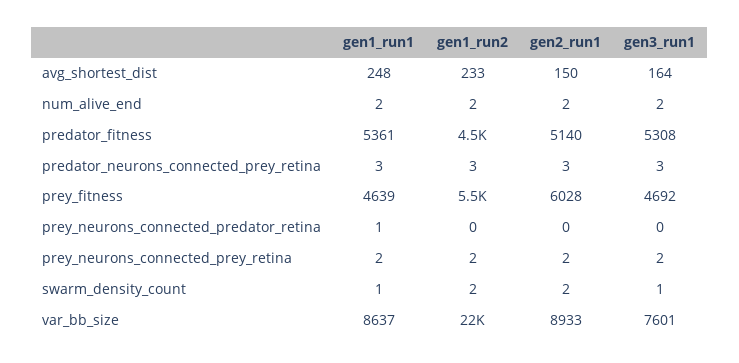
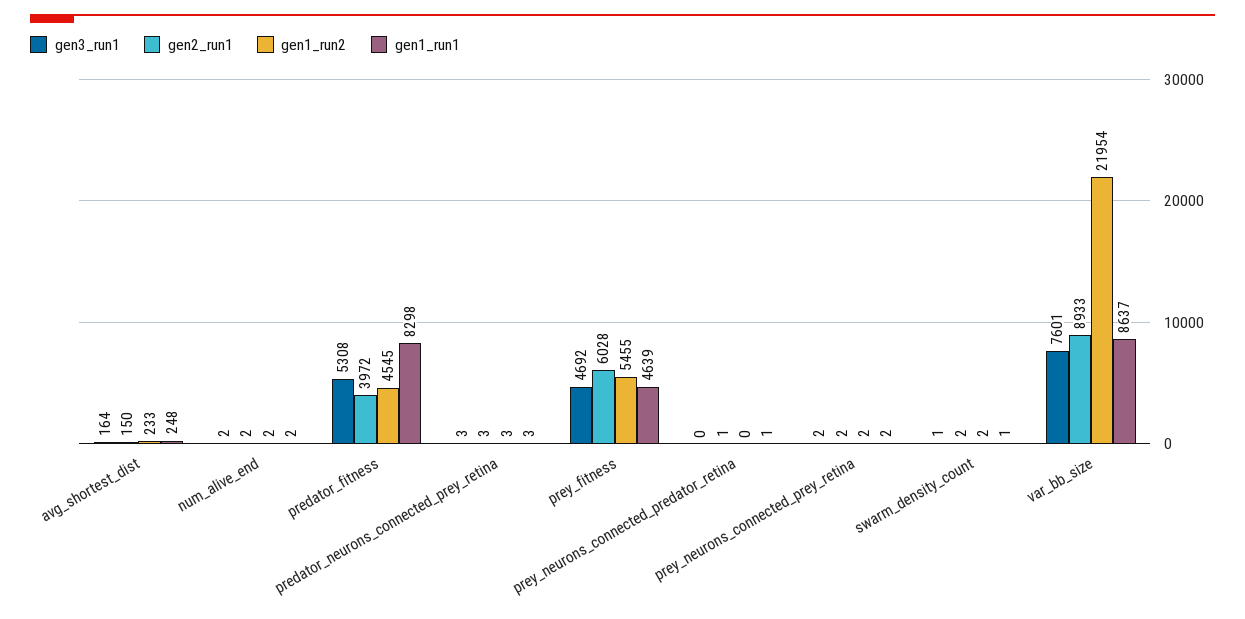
  {
    "gen1_run1": {
      "avg_shortest_dist": 248,
      "num_alive_end": 2,
-     "predator_fitness": 5361,
+     "predator_fitness": 8298,
      "predator_neurons_connected_prey_retina": 3,
      "prey_fitness": 4639,
      "prey_neurons_connected_predator_retina": 1,
      "prey_neurons_connected_prey_retina": 2,
      "swarm_density_count": 1,
      "var_bb_size": 8637
    },
    "gen1_run2": {
      "avg_shortest_dist": 233,
      "num_alive_end": 2,
      "predator_fitness": 4545,
      "predator_neurons_connected_prey_retina": 3,
      "prey_fitness": 5455,
      "prey_neurons_connected_predator_retina": 0,
      "prey_neurons_connected_prey_retina": 2,
      "swarm_density_count": 2,
      "var_bb_size": 21954
    },
    "gen2_run1": {
      "avg_shortest_dist": 150,
      "num_alive_end": 2,
-     "predator_fitness": 5140,
+     "predator_fitness": 3972,
      "predator_neurons_connected_prey_retina": 3,
      "prey_fitness": 6028,
-     "prey_neurons_connected_predator_retina": 0,
+     "prey_neurons_connected_predator_retina": 1,
      "prey_neurons_connected_prey_retina": 2,
      "swarm_density_count": 2,
      "var_bb_size": 8933
    },
    "gen3_run1": {
      "avg_shortest_dist": 164,
      "num_alive_end": 2,
      "predator_fitness": 5308,
      "predator_neurons_connected_prey_retina": 3,
      "prey_fitness": 4692,
      "prey_neurons_connected_predator_retina": 0,
      "prey_neurons_connected_prey_retina": 2,
      "swarm_density_count": 1,
      "var_bb_size": 7601
    }
  }

